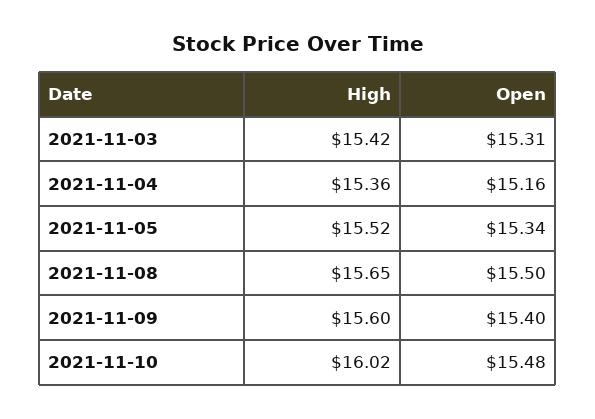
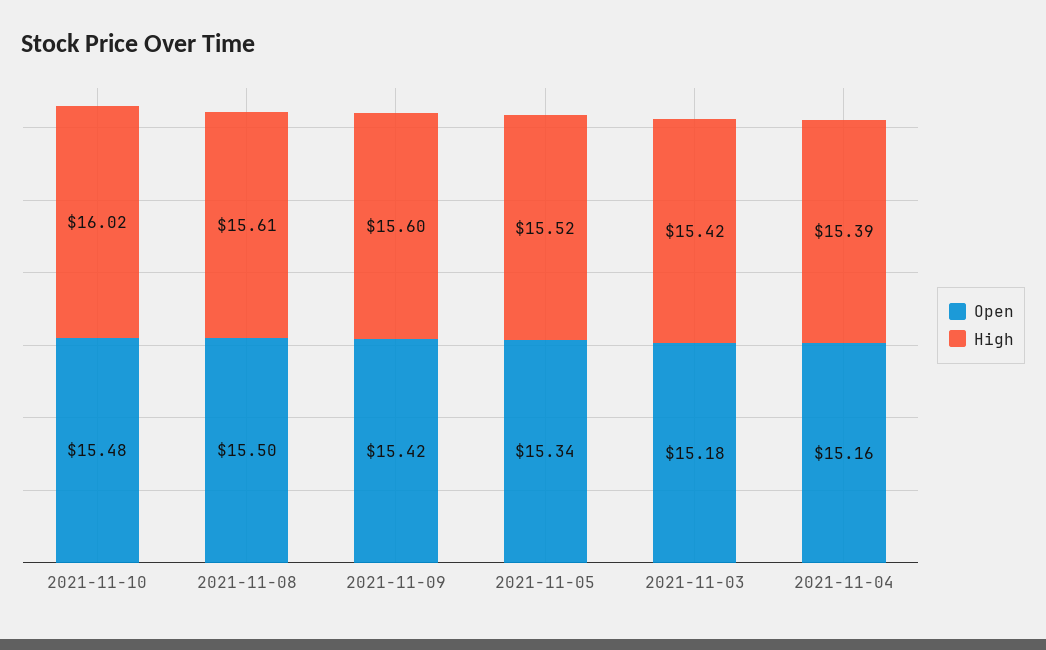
  {
    "High": {
      "2021-11-03": 15.42,
-     "2021-11-04": 15.36,
+     "2021-11-04": 15.39,
      "2021-11-05": 15.52,
-     "2021-11-08": 15.65,
+     "2021-11-08": 15.61,
      "2021-11-09": 15.6,
      "2021-11-10": 16.02
    },
    "Open": {
-     "2021-11-03": 15.31,
+     "2021-11-03": 15.18,
      "2021-11-04": 15.16,
      "2021-11-05": 15.34,
      "2021-11-08": 15.5,
-     "2021-11-09": 15.4,
+     "2021-11-09": 15.42,
      "2021-11-10": 15.48
    }
  }

